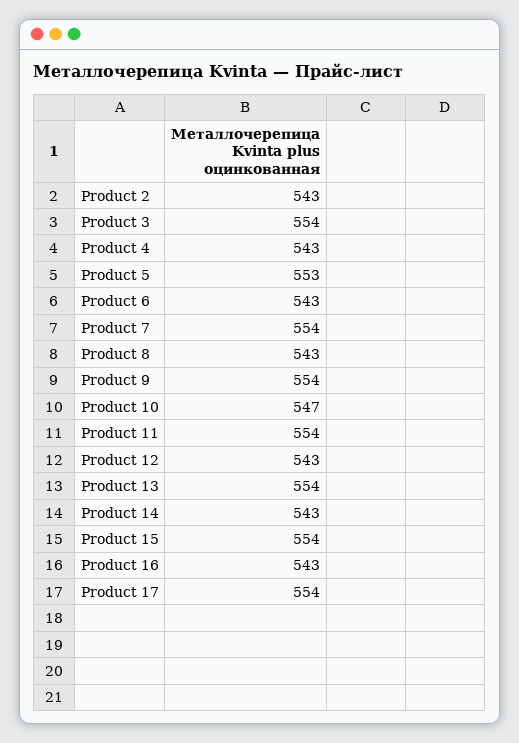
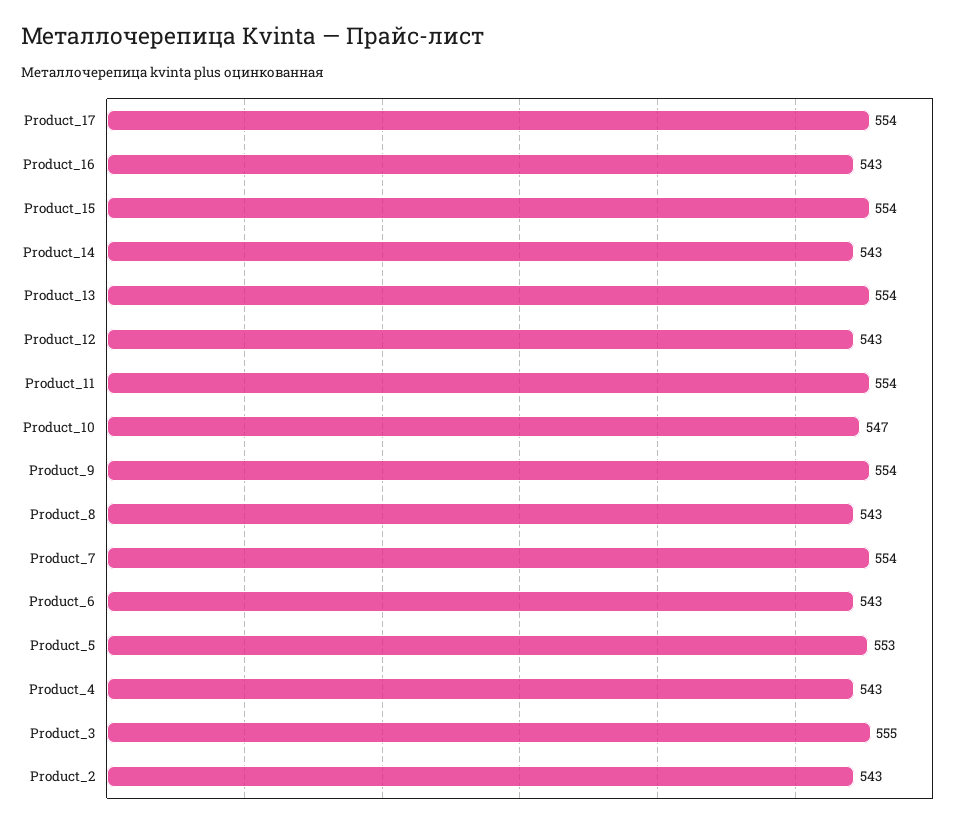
  {
    "Product 2": 543,
-   "Product 3": 554,
+   "Product 3": 555,
    "Product 4": 543,
    "Product 5": 553,
    "Product 6": 543,
    "Product 7": 554,
    "Product 8": 543,
    "Product 9": 554,
    "Product 10": 547,
    "Product 11": 554,
    "Product 12": 543,
    "Product 13": 554,
    "Product 14": 543,
    "Product 15": 554,
    "Product 16": 543,
    "Product 17": 554
  }

